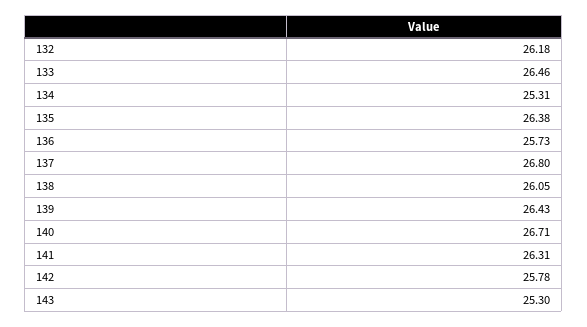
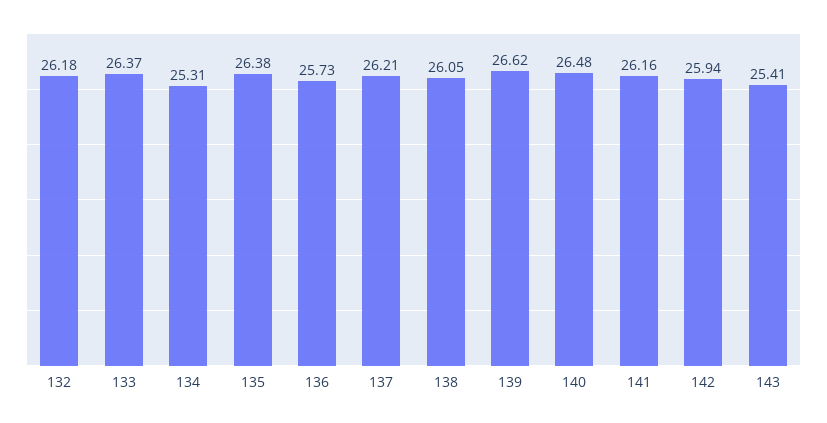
  {
    "132": 26.18,
-   "133": 26.46,
+   "133": 26.37,
    "134": 25.31,
    "135": 26.38,
    "136": 25.73,
-   "137": 26.8,
+   "137": 26.21,
    "138": 26.05,
-   "139": 26.43,
+   "139": 26.62,
-   "140": 26.71,
+   "140": 26.48,
-   "141": 26.31,
+   "141": 26.16,
-   "142": 25.78,
+   "142": 25.94,
-   "143": 25.3
+   "143": 25.41
  }

